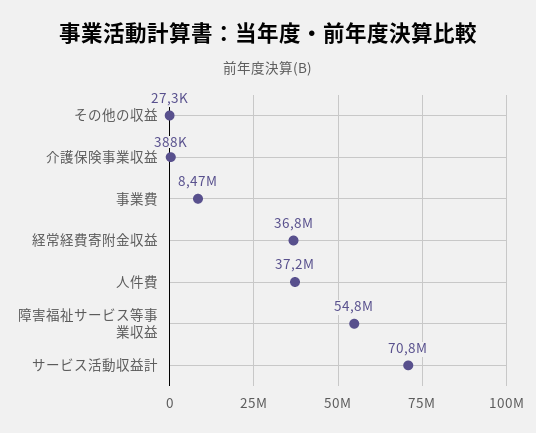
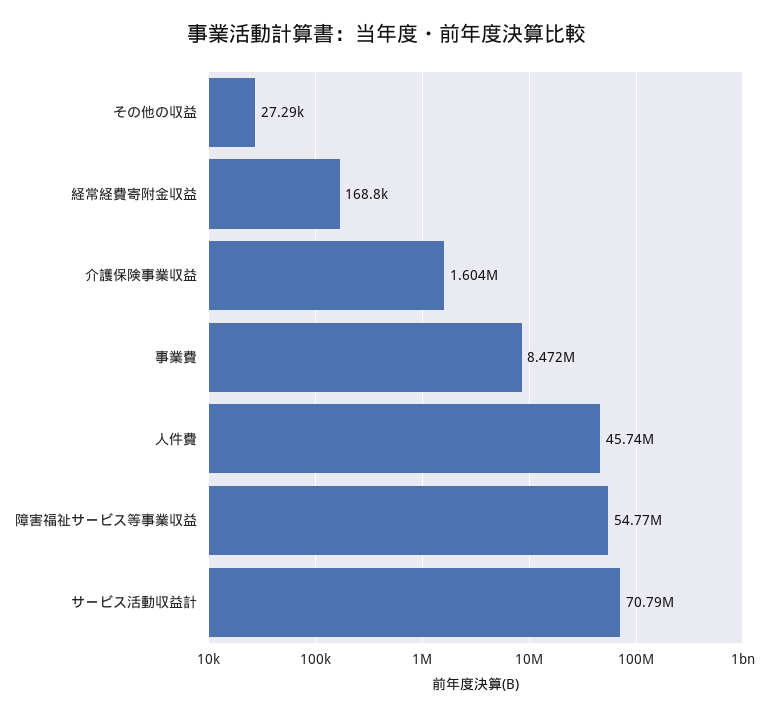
  {
    "その他の収益": 27290,
-   "介護保険事業収益": 388000,
+   "介護保険事業収益": 1604000,
    "事業費": 8472000,
-   "経常経費寄附金収益": 36800000,
+   "経常経費寄附金収益": 168800,
-   "人件費": 37200000,
+   "人件費": 45740000,
    "障害福祉サービス等事業収益": 54770000,
    "サービス活動収益計": 70790000
  }

